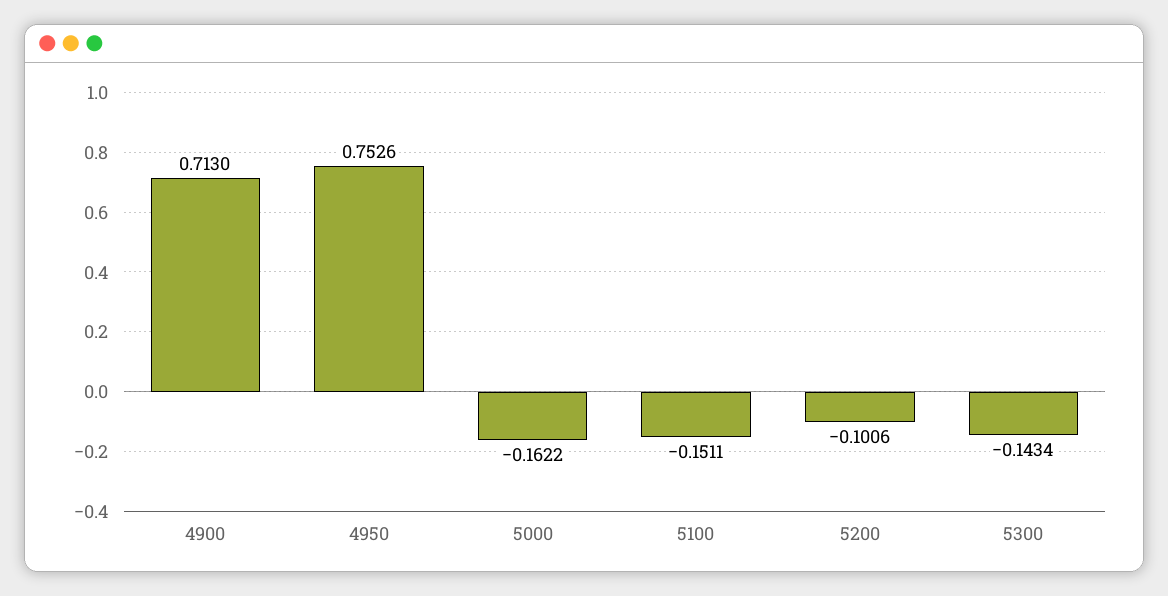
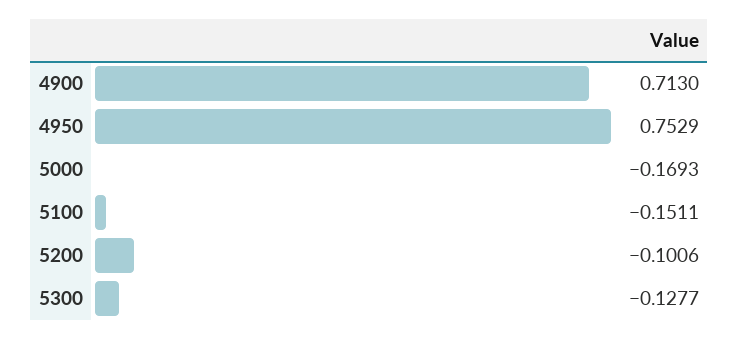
  {
    "4900": 0.713,
-   "4950": 0.7526,
+   "4950": 0.7529,
-   "5000": -0.1622,
+   "5000": -0.1693,
    "5100": -0.1511,
    "5200": -0.1006,
-   "5300": -0.1434
+   "5300": -0.1277
  }

